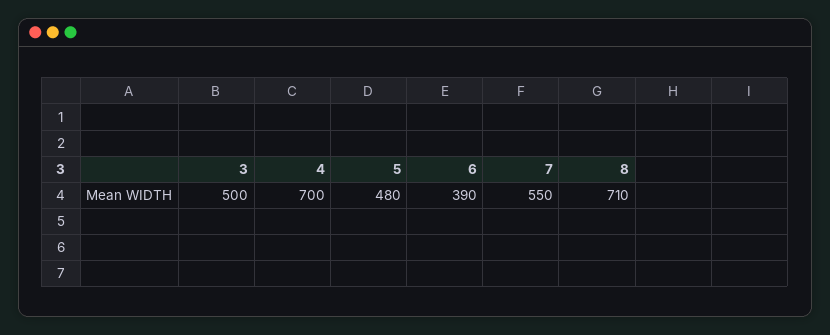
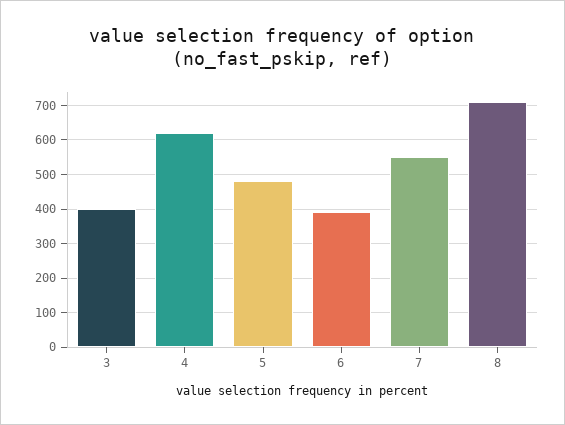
  {
-   "3": 500,
+   "3": 400,
-   "4": 700,
+   "4": 620,
    "5": 480,
    "6": 390,
    "7": 550,
    "8": 710
  }

